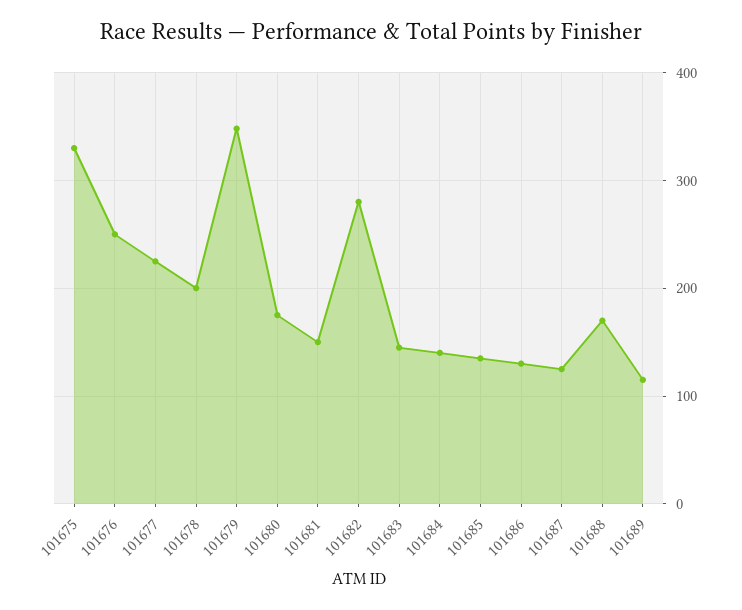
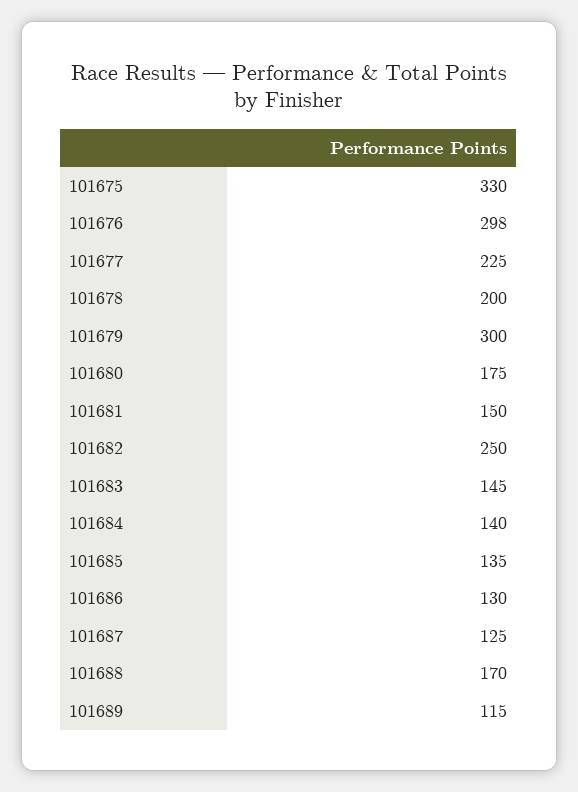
  {
    "101675": 330,
-   "101676": 250,
+   "101676": 298,
    "101677": 225,
    "101678": 200,
-   "101679": 350,
+   "101679": 300,
    "101680": 175,
    "101681": 150,
-   "101682": 280,
+   "101682": 250,
    "101683": 145,
    "101684": 140,
    "101685": 135,
    "101686": 130,
    "101687": 125,
    "101688": 170,
    "101689": 115
  }

